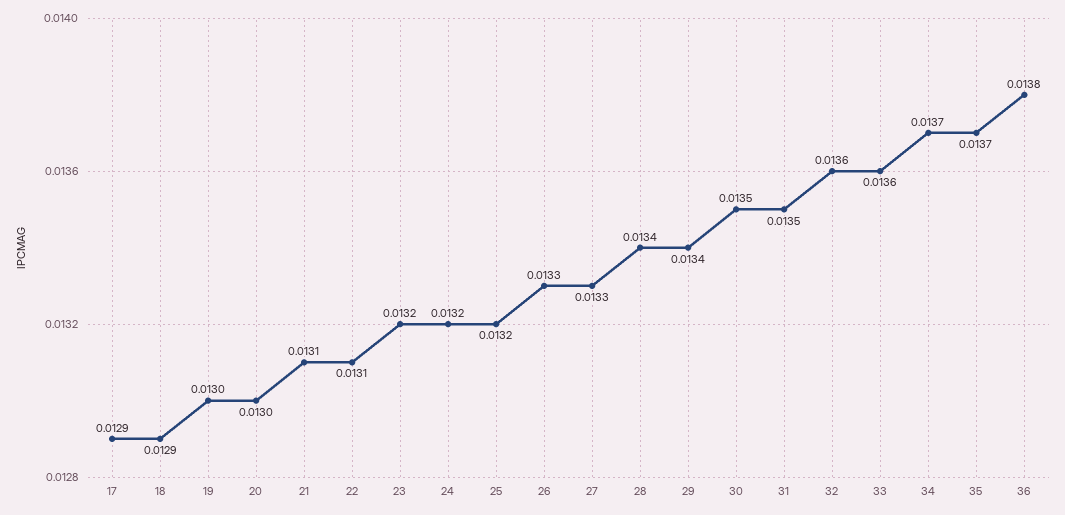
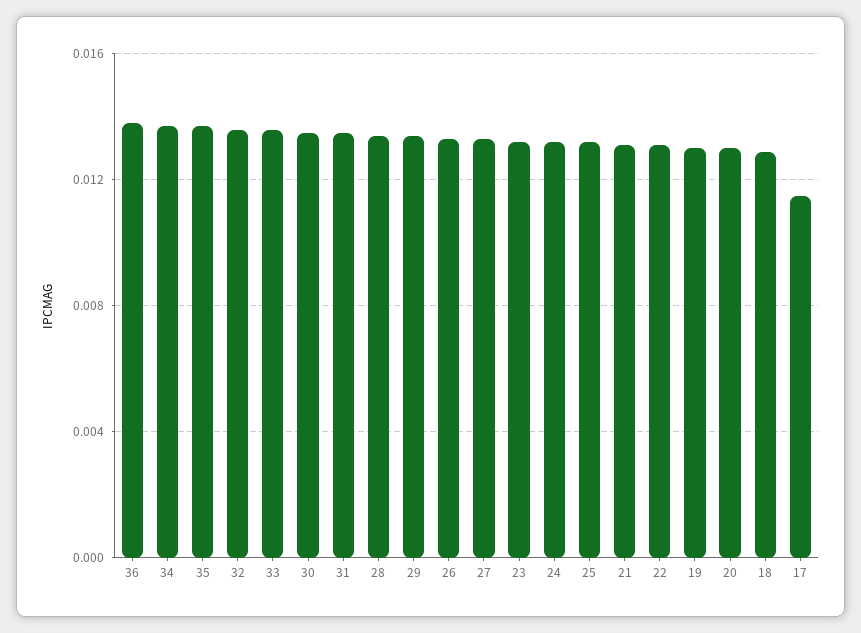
  {
-   "17": 0.0129,
+   "17": 0.0115,
    "18": 0.0129,
    "19": 0.013,
    "20": 0.013,
    "21": 0.0131,
    "22": 0.0131,
    "23": 0.0132,
    "24": 0.0132,
    "25": 0.0132,
    "26": 0.0133,
    "27": 0.0133,
    "28": 0.0134,
    "29": 0.0134,
    "30": 0.0135,
    "31": 0.0135,
    "32": 0.0136,
    "33": 0.0136,
    "34": 0.0137,
    "35": 0.0137,
    "36": 0.0138
  }

